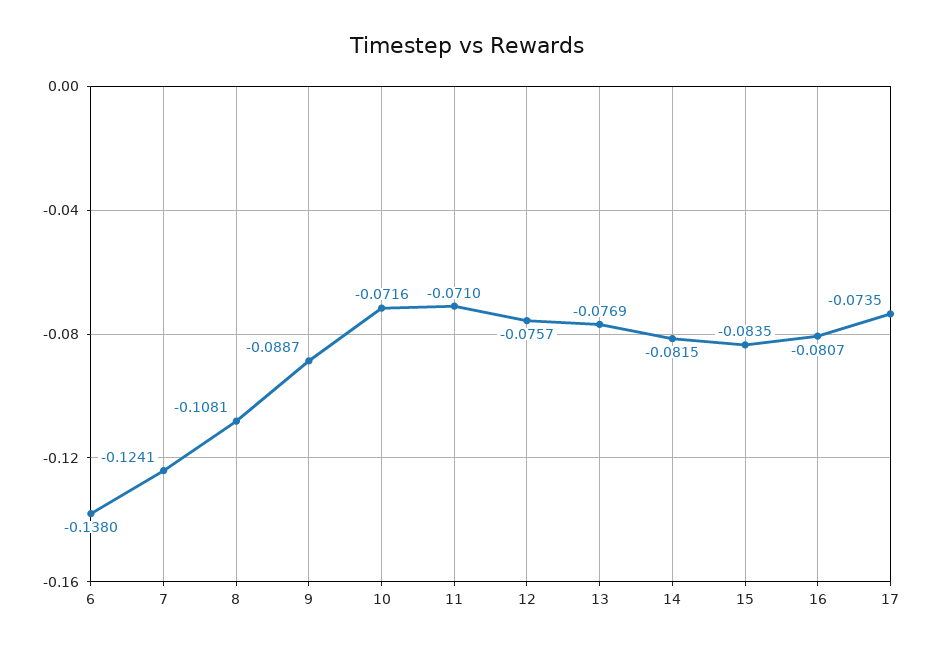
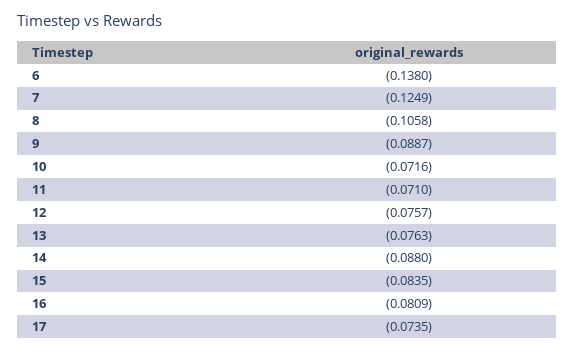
  {
    "6": -0.138,
-   "7": -0.1241,
+   "7": -0.1249,
-   "8": -0.1081,
+   "8": -0.1058,
    "9": -0.0887,
    "10": -0.0716,
    "11": -0.071,
    "12": -0.0757,
-   "13": -0.0769,
+   "13": -0.0763,
-   "14": -0.0815,
+   "14": -0.088,
    "15": -0.0835,
-   "16": -0.0807,
+   "16": -0.0809,
    "17": -0.0735
  }

